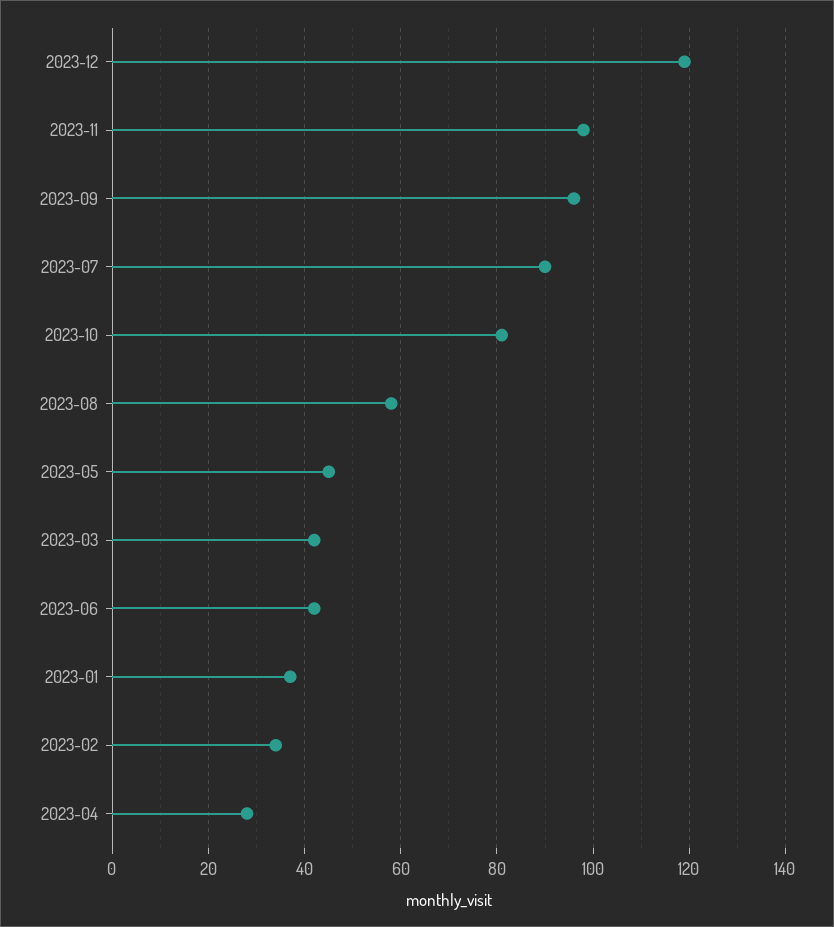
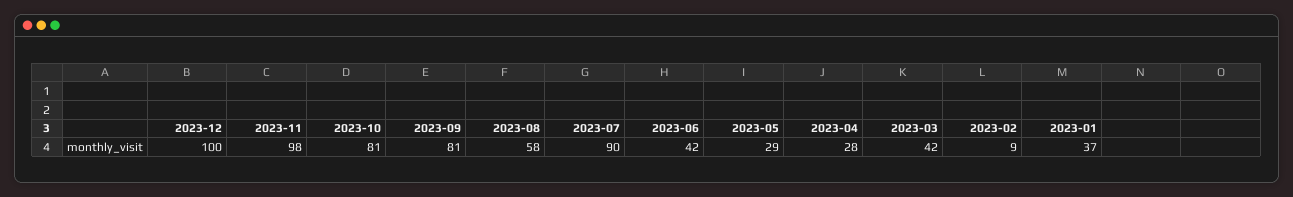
  {
-   "2023-12": 120,
+   "2023-12": 100,
    "2023-11": 98,
-   "2023-09": 95,
+   "2023-09": 81,
    "2023-07": 90,
    "2023-10": 81,
    "2023-08": 58,
-   "2023-05": 45,
+   "2023-05": 29,
    "2023-03": 42,
    "2023-06": 42,
    "2023-01": 37,
-   "2023-02": 35,
+   "2023-02": 9,
    "2023-04": 28
  }

